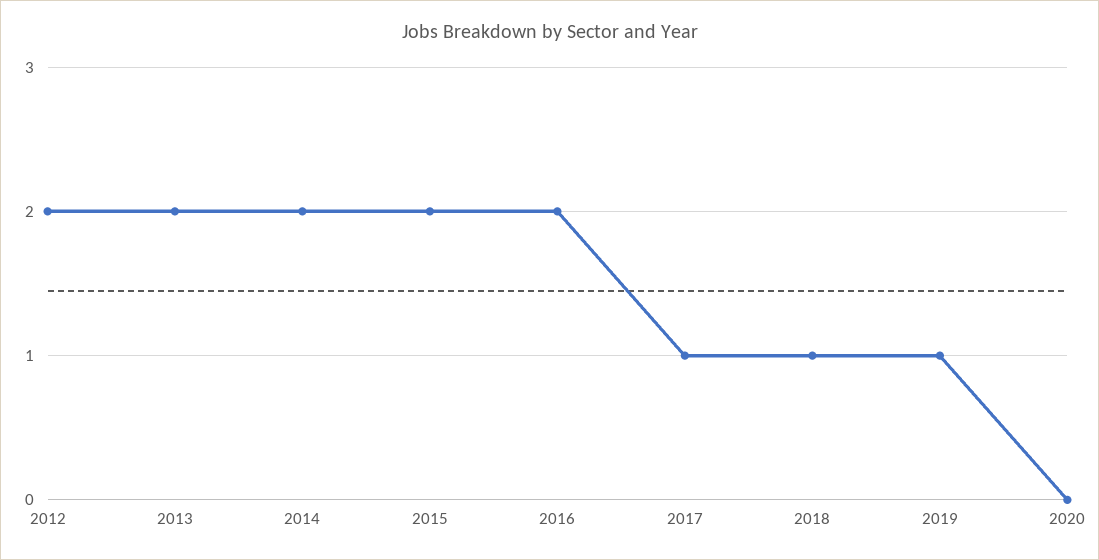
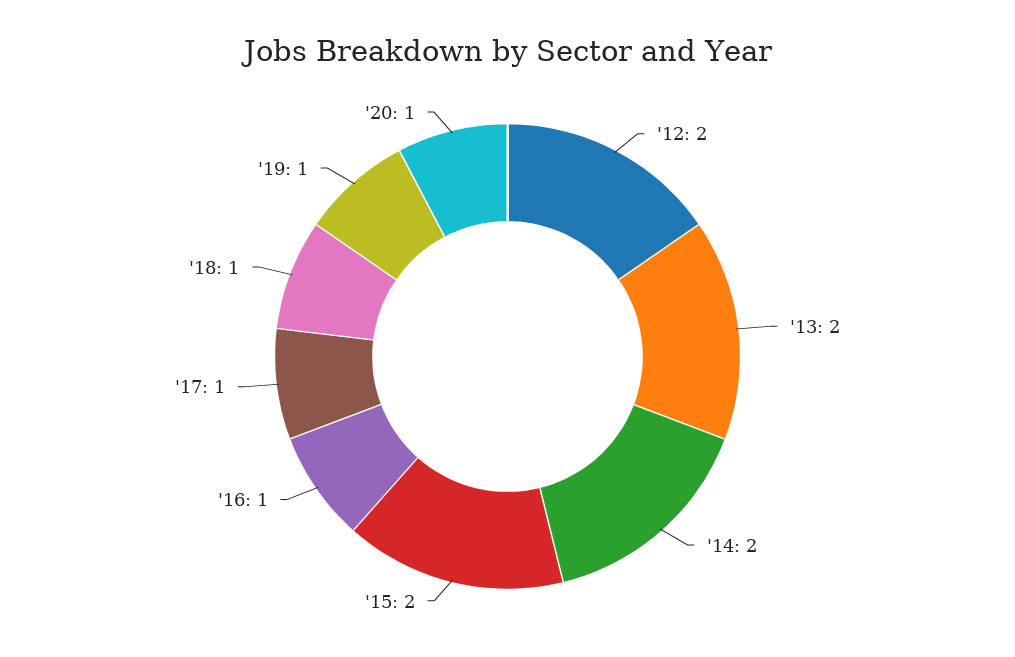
  {
    "2012": 2,
    "2013": 2,
    "2014": 2,
    "2015": 2,
-   "2016": 2,
+   "2016": 1,
    "2017": 1,
    "2018": 1,
    "2019": 1,
-   "2020": 0
+   "2020": 1
  }

